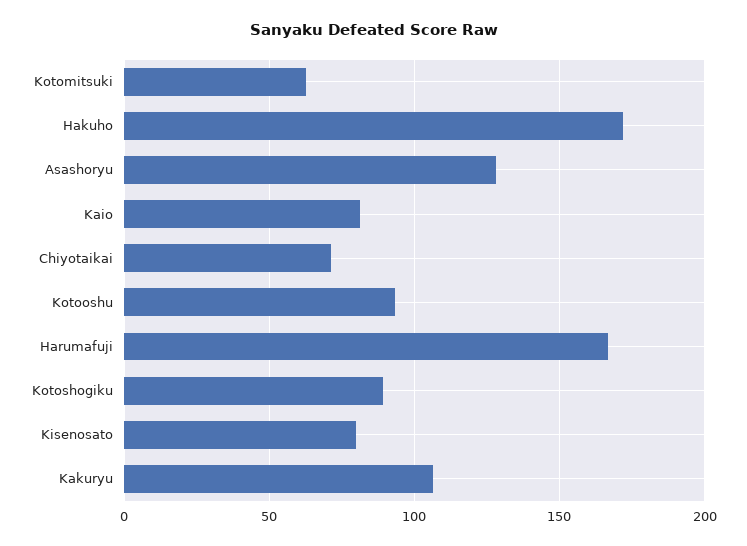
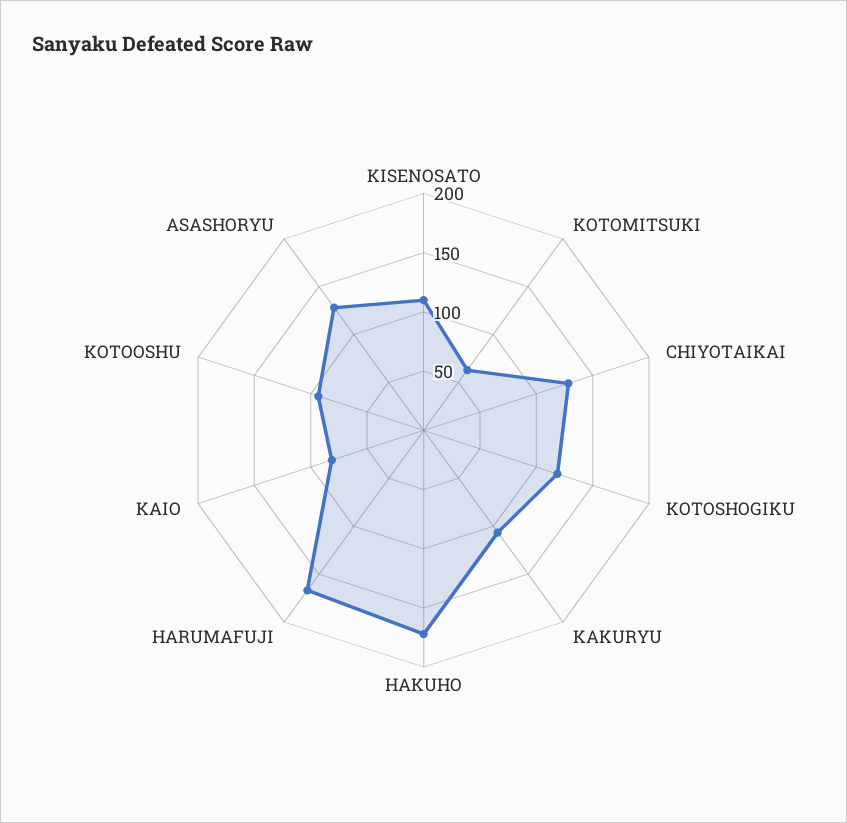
  {
    "Kotomitsuki": 65,
    "Hakuho": 170,
    "Asashoryu": 130,
    "Kaio": 80,
-   "Chiyotaikai": 70,
+   "Chiyotaikai": 130,
    "Kotooshu": 95,
    "Harumafuji": 165,
-   "Kotoshogiku": 90,
+   "Kotoshogiku": 120,
-   "Kisenosato": 80,
+   "Kisenosato": 110,
    "Kakuryu": 105
  }

